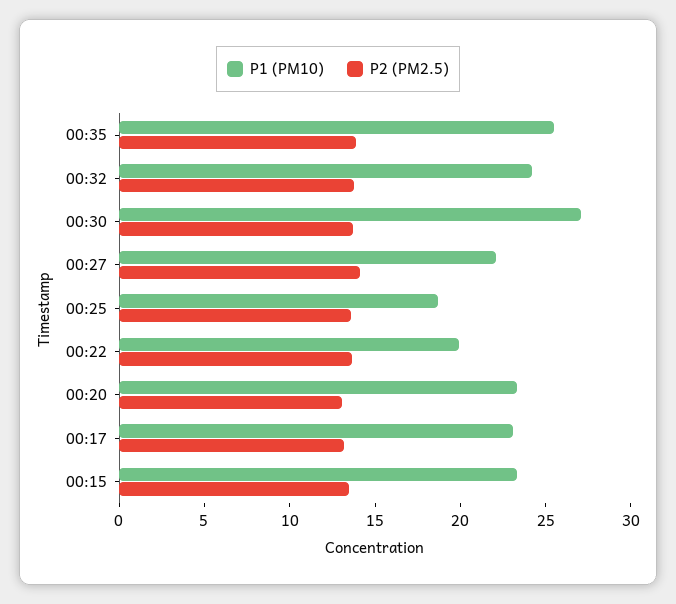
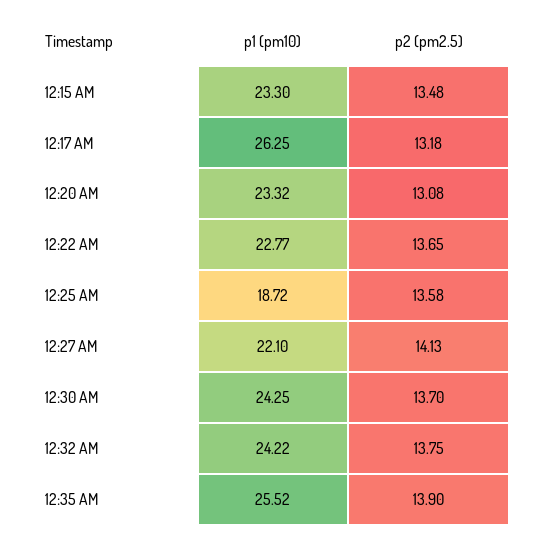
  {
    "P1 (PM10)": {
      "00:35": 25.52,
      "00:32": 24.22,
-     "00:30": 27,
+     "00:30": 24.25,
      "00:27": 22.1,
      "00:25": 18.72,
-     "00:22": 20,
+     "00:22": 22.77,
      "00:20": 23.32,
-     "00:17": 23,
+     "00:17": 26.25,
      "00:15": 23.3
    },
    "P2 (PM2.5)": {
      "00:35": 13.9,
      "00:32": 13.75,
      "00:30": 13.7,
      "00:27": 14.13,
      "00:25": 13.58,
      "00:22": 13.65,
      "00:20": 13.08,
      "00:17": 13.18,
      "00:15": 13.48
    }
  }

